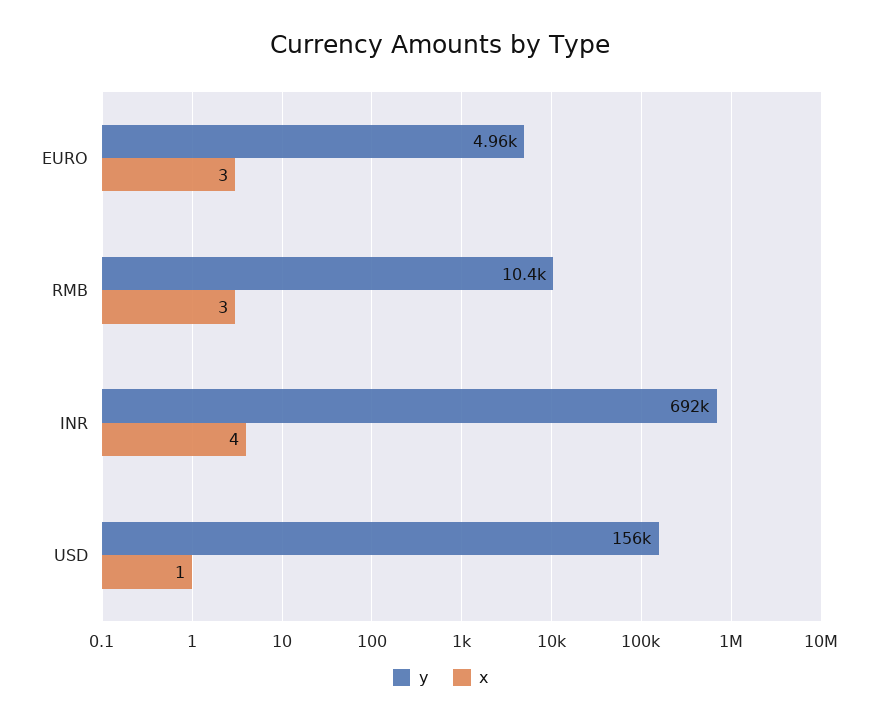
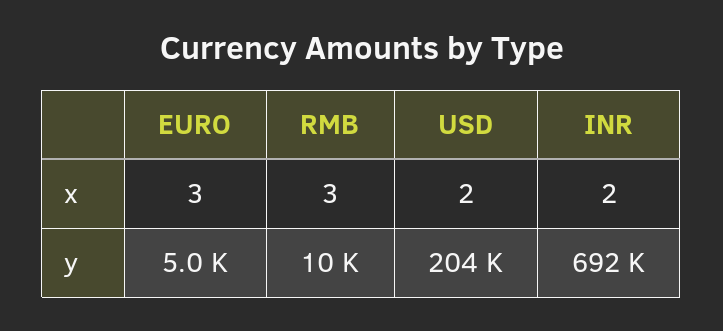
  {
    "y": {
      "EURO": 4960,
      "RMB": 10400,
      "INR": 692000,
-     "USD": 156000
+     "USD": 204000
    },
    "x": {
      "EURO": 3,
      "RMB": 3,
-     "INR": 4,
+     "INR": 2,
-     "USD": 1
+     "USD": 2
    }
  }

